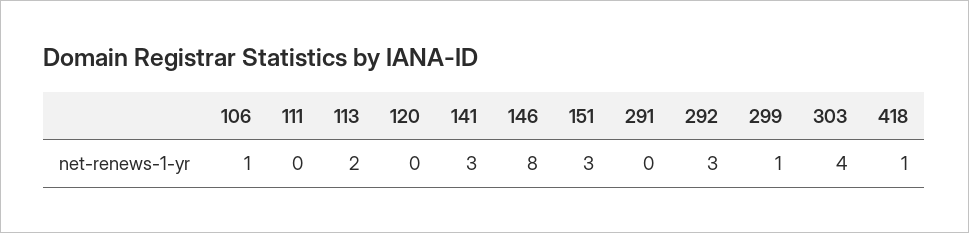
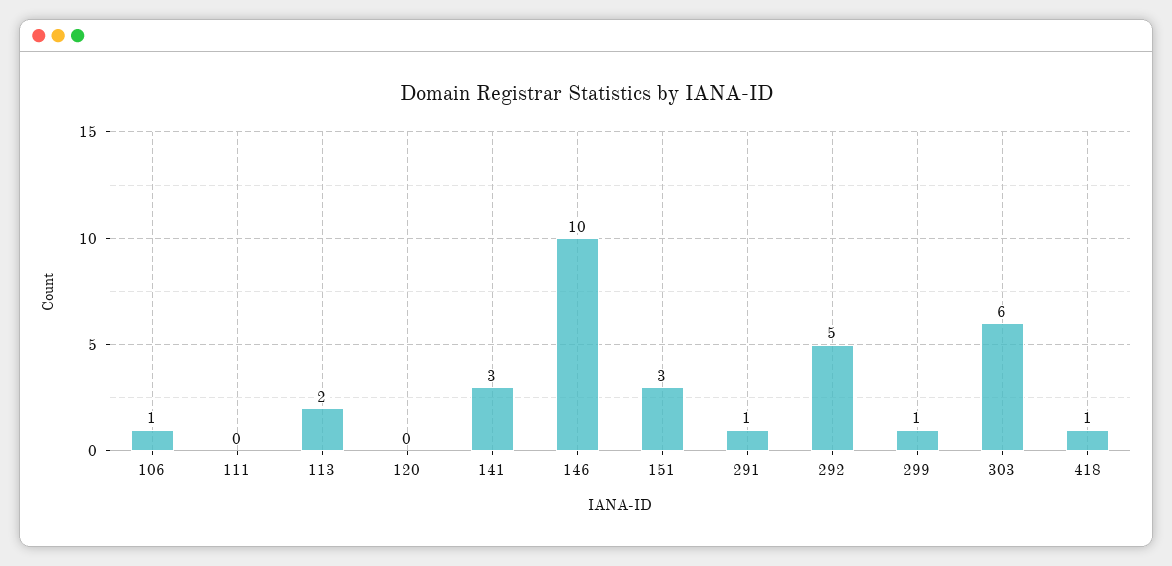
  {
    "106": 1,
    "111": 0,
    "113": 2,
    "120": 0,
    "141": 3,
-   "146": 8,
+   "146": 10,
    "151": 3,
-   "291": 0,
+   "291": 1,
-   "292": 3,
+   "292": 5,
    "299": 1,
-   "303": 4,
+   "303": 6,
    "418": 1
  }

